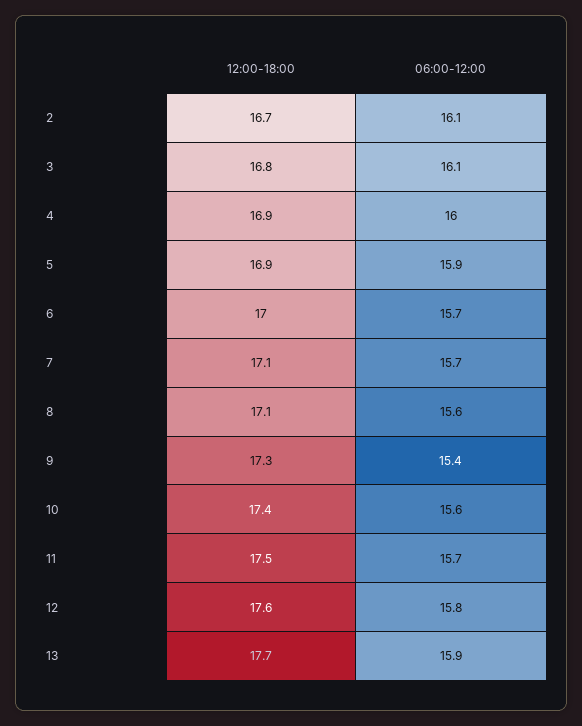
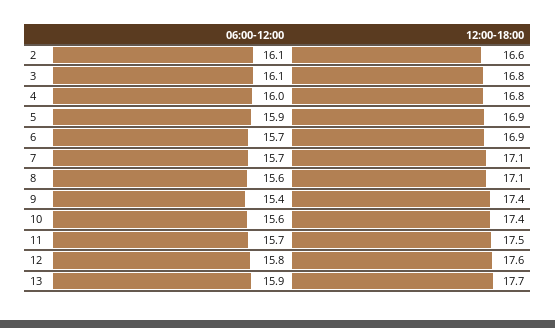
  {
    "12:00-18:00": {
-     "2": 16.7,
+     "2": 16.6,
      "3": 16.8,
-     "4": 16.9,
+     "4": 16.8,
      "5": 16.9,
-     "6": 17,
+     "6": 16.9,
      "7": 17.1,
      "8": 17.1,
-     "9": 17.3,
+     "9": 17.4,
      "10": 17.4,
      "11": 17.5,
      "12": 17.6,
      "13": 17.7
    },
    "06:00-12:00": {
      "2": 16.1,
      "3": 16.1,
      "4": 16,
      "5": 15.9,
      "6": 15.7,
      "7": 15.7,
      "8": 15.6,
      "9": 15.4,
      "10": 15.6,
      "11": 15.7,
      "12": 15.8,
      "13": 15.9
    }
  }

